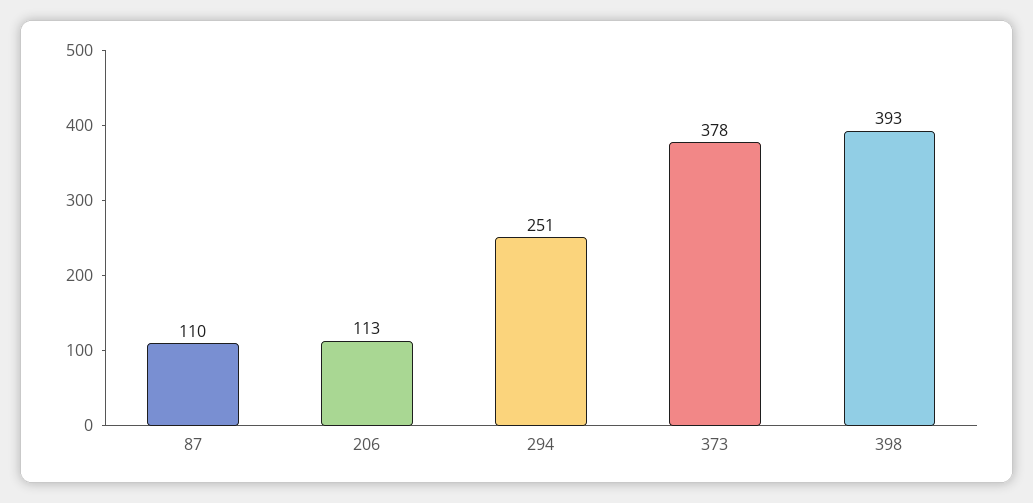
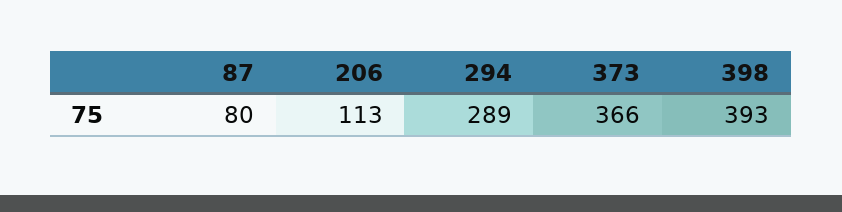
  {
-   "87": 110,
+   "87": 80,
    "206": 113,
-   "294": 251,
+   "294": 289,
-   "373": 378,
+   "373": 366,
    "398": 393
  }

